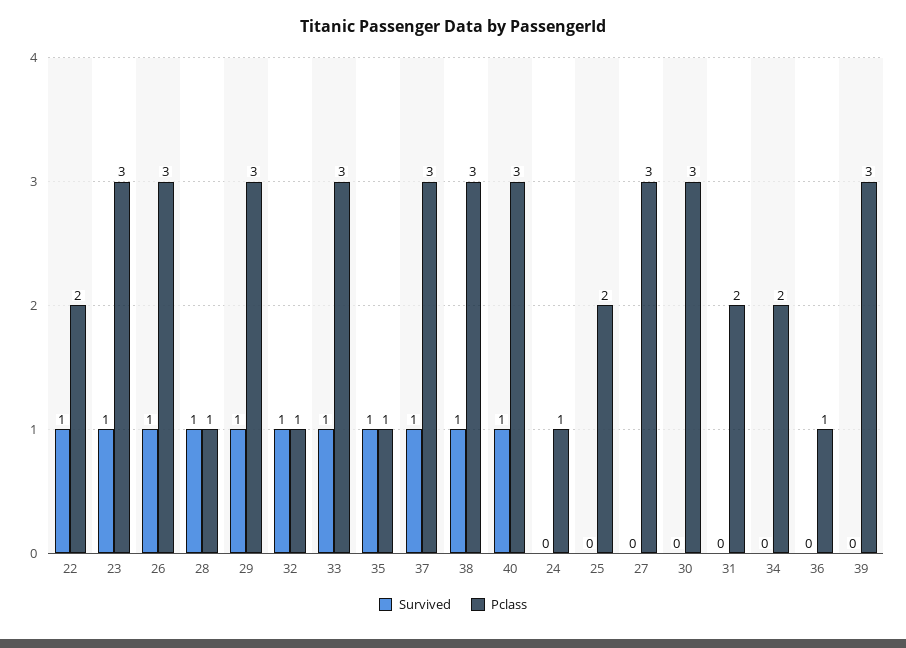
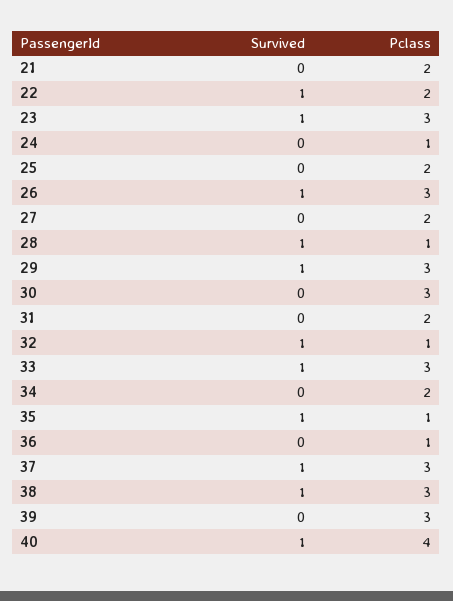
  {
    "Survived": {
      "22": 1,
      "23": 1,
      "26": 1,
      "28": 1,
      "29": 1,
      "32": 1,
      "33": 1,
      "35": 1,
      "37": 1,
      "38": 1,
      "40": 1,
      "24": 0,
      "25": 0,
      "27": 0,
      "30": 0,
      "31": 0,
      "34": 0,
      "36": 0,
-     "39": 0
+     "39": 0,
+     "21": 0
    },
    "Pclass": {
      "22": 2,
      "23": 3,
      "26": 3,
      "28": 1,
      "29": 3,
      "32": 1,
      "33": 3,
      "35": 1,
      "37": 3,
      "38": 3,
-     "40": 3,
+     "40": 4,
      "24": 1,
      "25": 2,
-     "27": 3,
+     "27": 2,
      "30": 3,
      "31": 2,
      "34": 2,
      "36": 1,
-     "39": 3
+     "39": 3,
+     "21": 2
    }
  }

